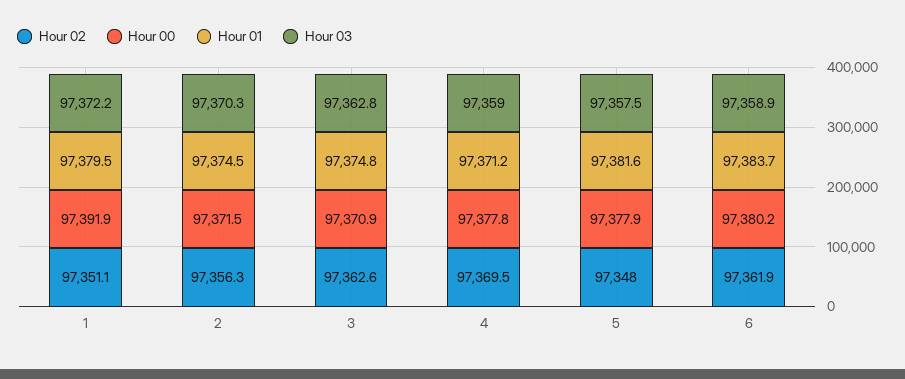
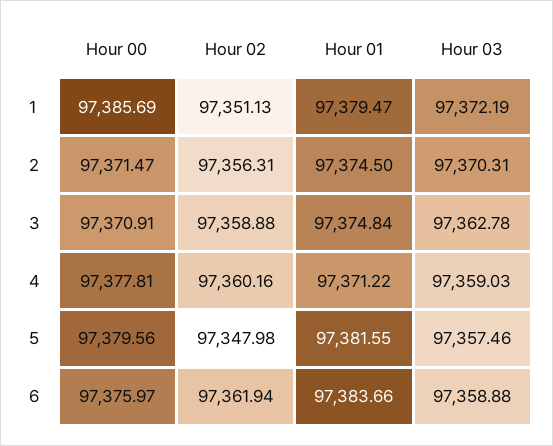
  {
    "Hour 02": {
      "1": 97351.13,
      "2": 97356.31,
-     "3": 97362.6,
+     "3": 97358.88,
-     "4": 97369.5,
+     "4": 97360.16,
      "5": 97347.98,
      "6": 97361.94
    },
    "Hour 00": {
-     "1": 97391.9,
+     "1": 97385.69,
      "2": 97371.47,
      "3": 97370.91,
      "4": 97377.81,
-     "5": 97377.9,
+     "5": 97379.56,
-     "6": 97380.2
+     "6": 97375.97
    },
    "Hour 01": {
      "1": 97379.47,
      "2": 97374.5,
      "3": 97374.84,
      "4": 97371.22,
      "5": 97381.55,
      "6": 97383.66
    },
    "Hour 03": {
      "1": 97372.19,
      "2": 97370.31,
      "3": 97362.78,
      "4": 97359.03,
      "5": 97357.46,
      "6": 97358.88
    }
  }

